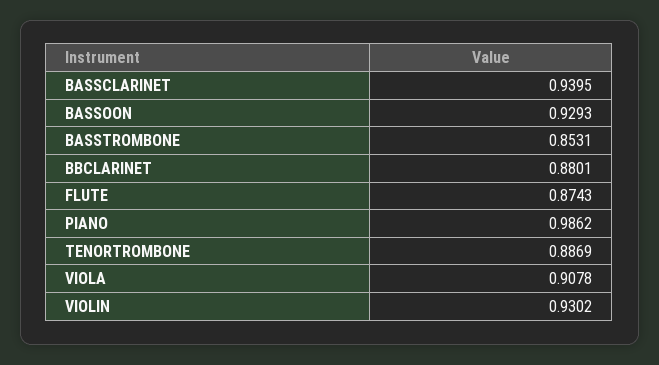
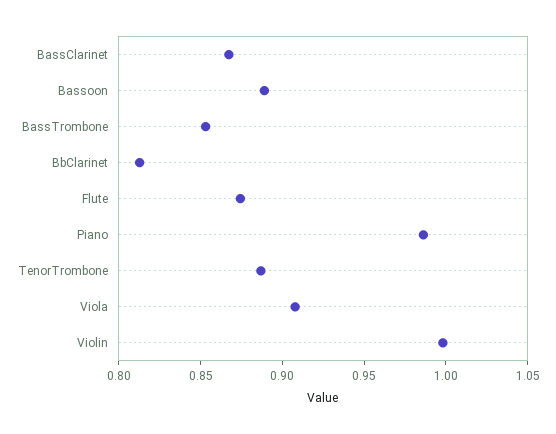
  {
-   "BASSCLARINET": 0.9395,
+   "BASSCLARINET": 0.87,
-   "BASSOON": 0.9293,
+   "BASSOON": 0.89,
    "BASSTROMBONE": 0.8531,
-   "BBCLARINET": 0.8801,
+   "BBCLARINET": 0.81,
    "FLUTE": 0.8743,
    "PIANO": 0.9862,
    "TENORTROMBONE": 0.8869,
    "VIOLA": 0.9078,
-   "VIOLIN": 0.9302
+   "VIOLIN": 1
  }

